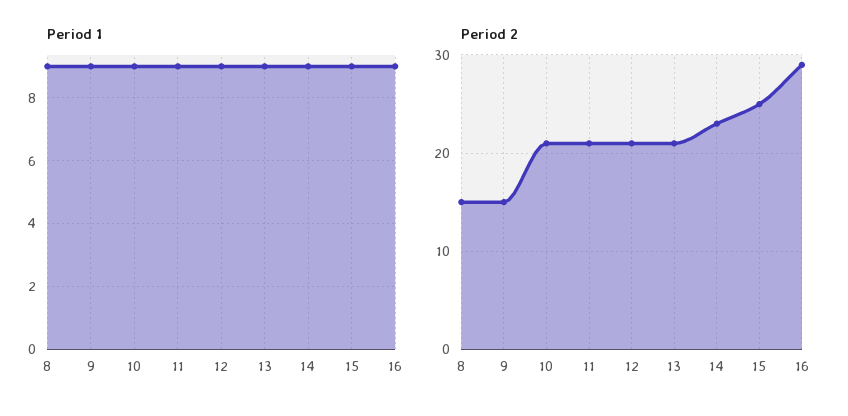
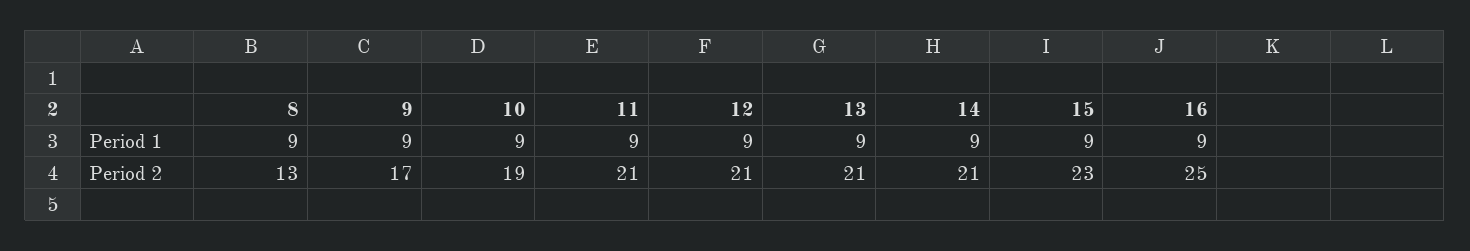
  {
    "Period 1": {
      "8": 9,
      "9": 9,
      "10": 9,
      "11": 9,
      "12": 9,
      "13": 9,
      "14": 9,
      "15": 9,
      "16": 9
    },
    "Period 2": {
-     "8": 15,
+     "8": 13,
-     "9": 15,
+     "9": 17,
-     "10": 21,
+     "10": 19,
      "11": 21,
      "12": 21,
      "13": 21,
-     "14": 23,
+     "14": 21,
-     "15": 25,
+     "15": 23,
-     "16": 29
+     "16": 25
    }
  }

